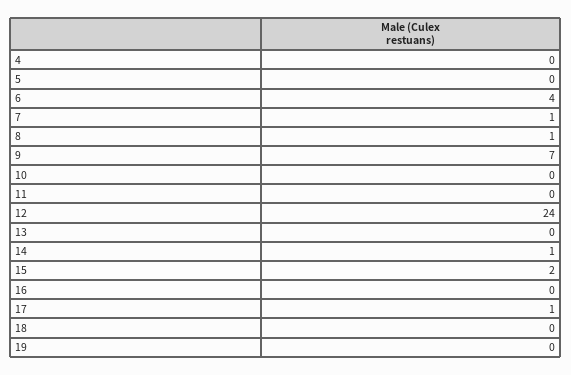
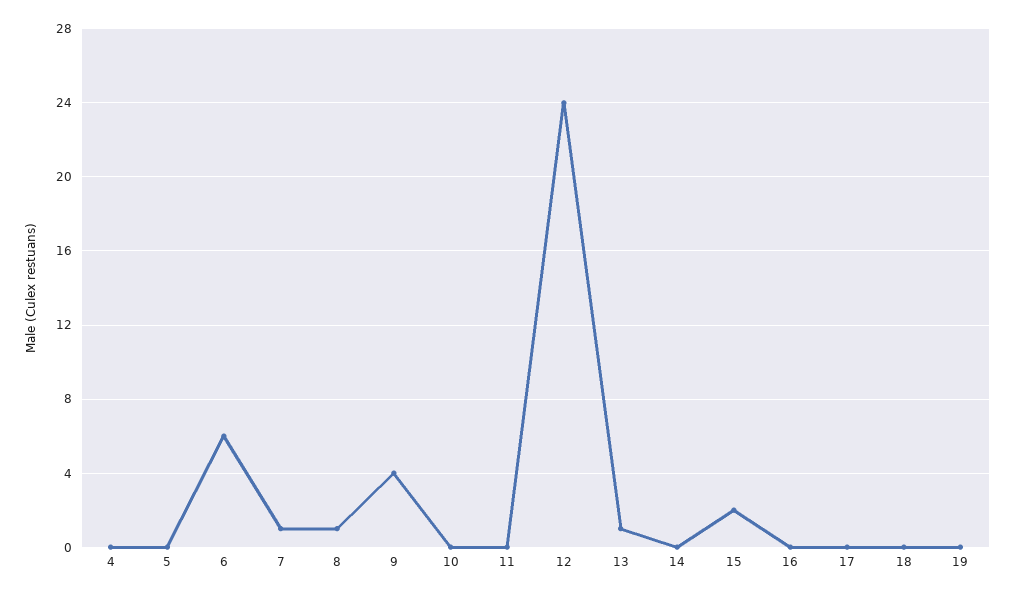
  {
    "4": 0,
    "5": 0,
-   "6": 4,
+   "6": 6,
    "7": 1,
    "8": 1,
-   "9": 7,
+   "9": 4,
    "10": 0,
    "11": 0,
    "12": 24,
-   "13": 0,
+   "13": 1,
-   "14": 1,
+   "14": 0,
    "15": 2,
    "16": 0,
-   "17": 1,
+   "17": 0,
    "18": 0,
    "19": 0
  }

